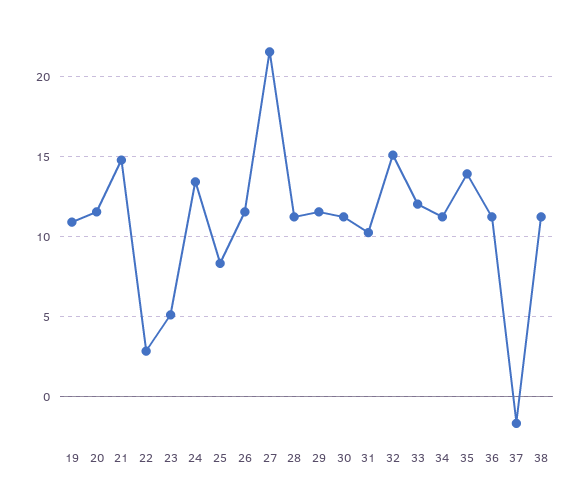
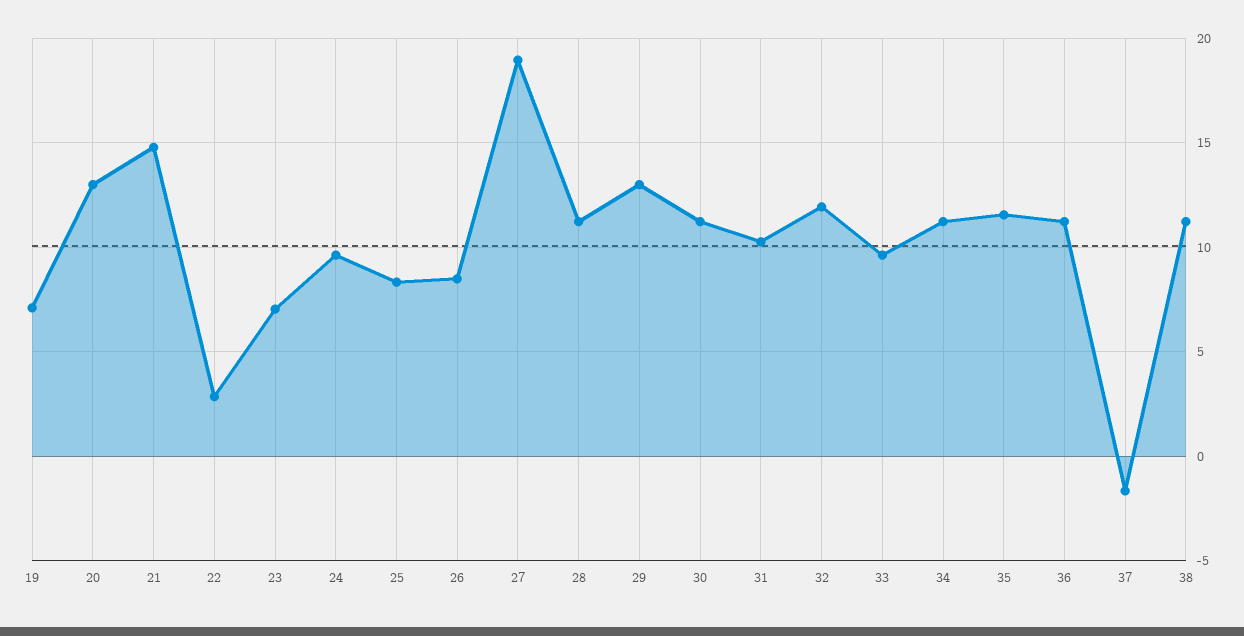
  {
-   "19": 11,
+   "19": 7,
-   "20": 11.5,
+   "20": 13,
    "21": 15,
    "22": 3,
-   "23": 5,
+   "23": 7,
-   "24": 13.5,
+   "24": 9.5,
    "25": 8.5,
-   "26": 11.5,
+   "26": 8.5,
-   "27": 21.5,
+   "27": 19,
    "28": 11,
-   "29": 11.5,
+   "29": 13,
    "30": 11,
    "31": 10.5,
-   "32": 15,
+   "32": 12,
-   "33": 12,
+   "33": 9.5,
    "34": 11,
-   "35": 14,
+   "35": 11.5,
    "36": 11,
    "37": -1.5,
    "38": 11
  }

